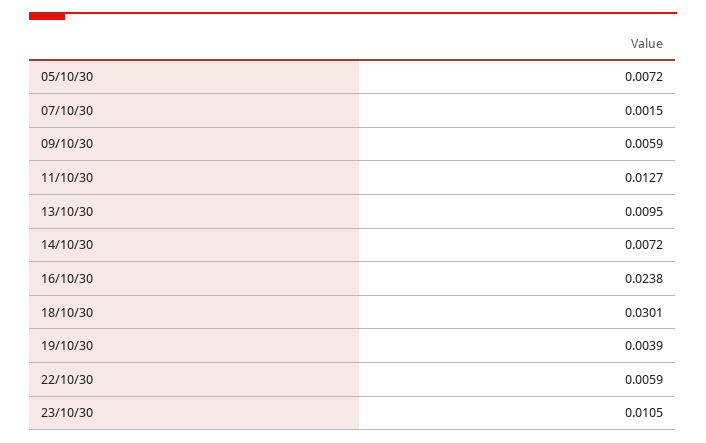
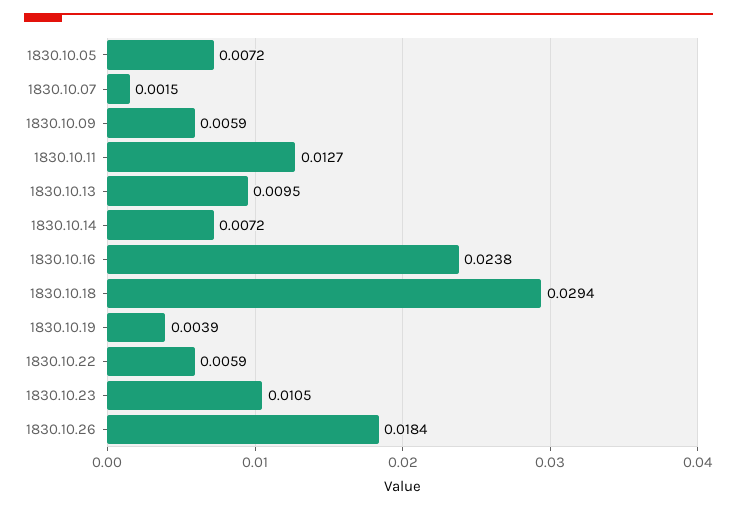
  {
    "05/10/30": 0.0072,
    "07/10/30": 0.0015,
    "09/10/30": 0.0059,
    "11/10/30": 0.0127,
    "13/10/30": 0.0095,
    "14/10/30": 0.0072,
    "16/10/30": 0.0238,
-   "18/10/30": 0.0301,
+   "18/10/30": 0.0294,
    "19/10/30": 0.0039,
    "22/10/30": 0.0059,
-   "23/10/30": 0.0105
+   "23/10/30": 0.0105,
+   "1830.10.26": 0.0184
  }

